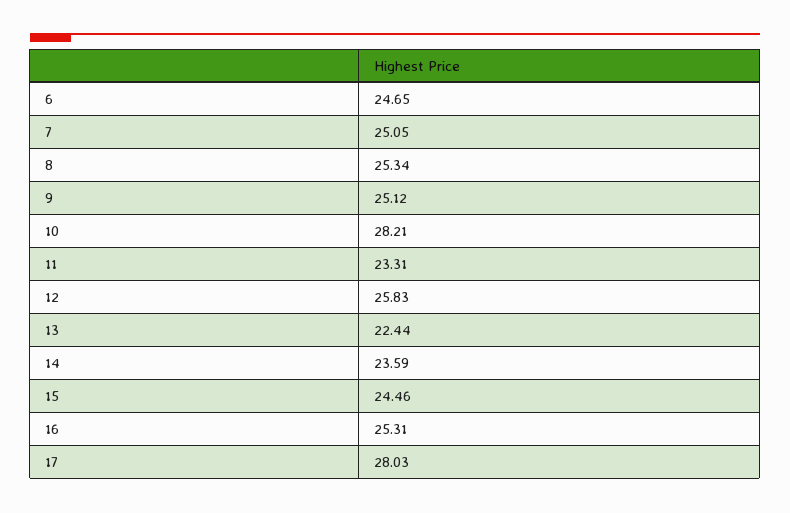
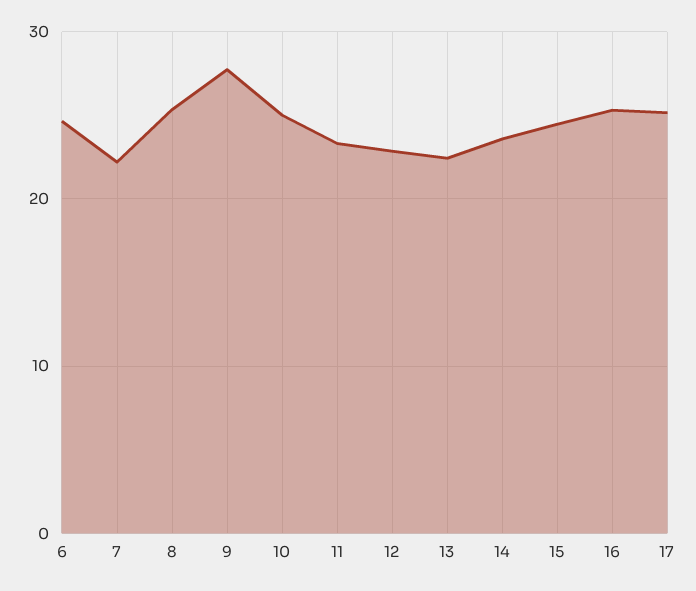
  {
    "6": 24.65,
-   "7": 25.05,
+   "7": 22,
    "8": 25.34,
-   "9": 25.12,
+   "9": 28,
-   "10": 28.21,
+   "10": 25,
    "11": 23.31,
-   "12": 25.83,
+   "12": 23,
    "13": 22.44,
    "14": 23.59,
    "15": 24.46,
    "16": 25.31,
-   "17": 28.03
+   "17": 25
  }

